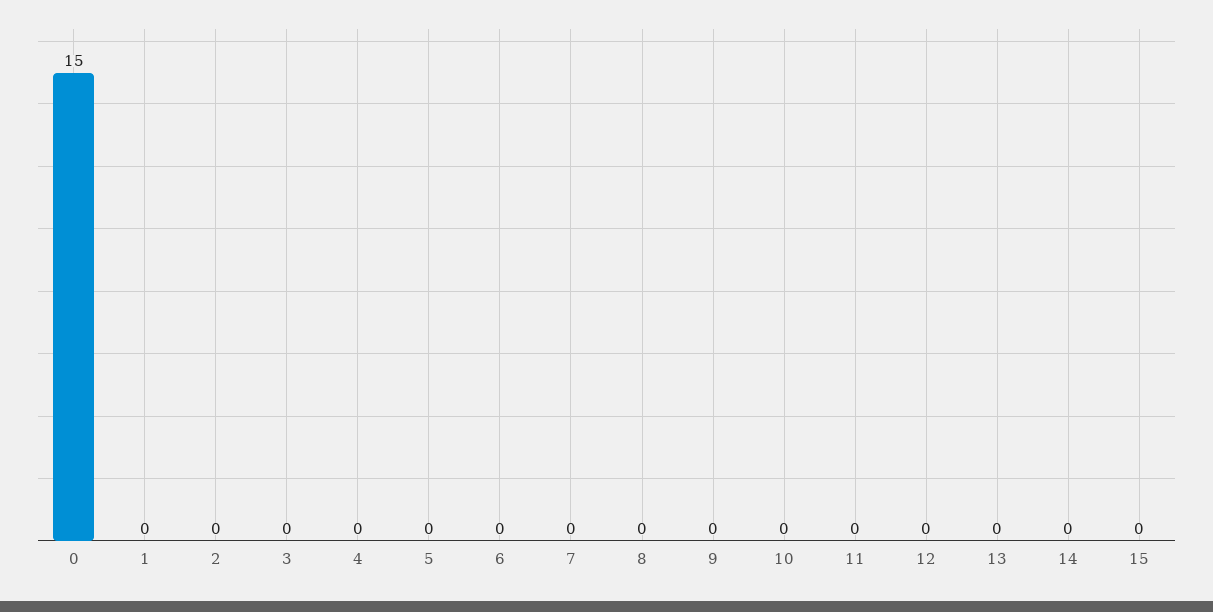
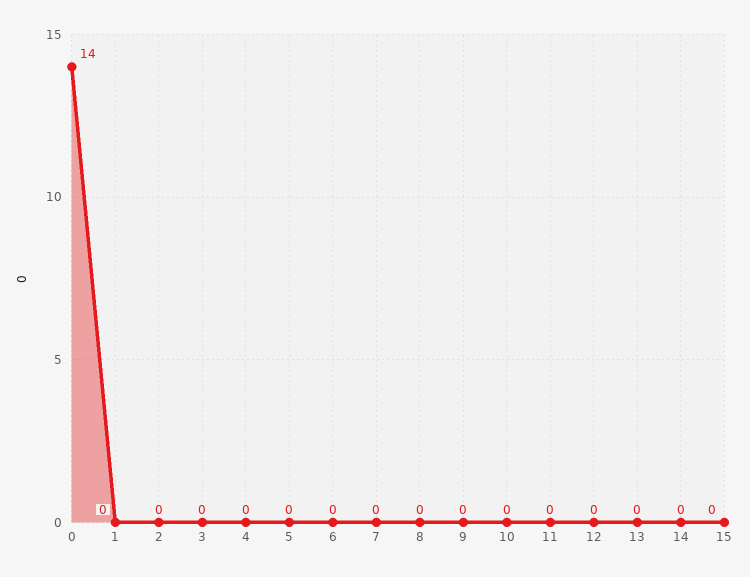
  {
-   "0": 15,
+   "0": 14,
    "1": 0,
    "2": 0,
    "3": 0,
    "4": 0,
    "5": 0,
    "6": 0,
    "7": 0,
    "8": 0,
    "9": 0,
    "10": 0,
    "11": 0,
    "12": 0,
    "13": 0,
    "14": 0,
    "15": 0
  }

